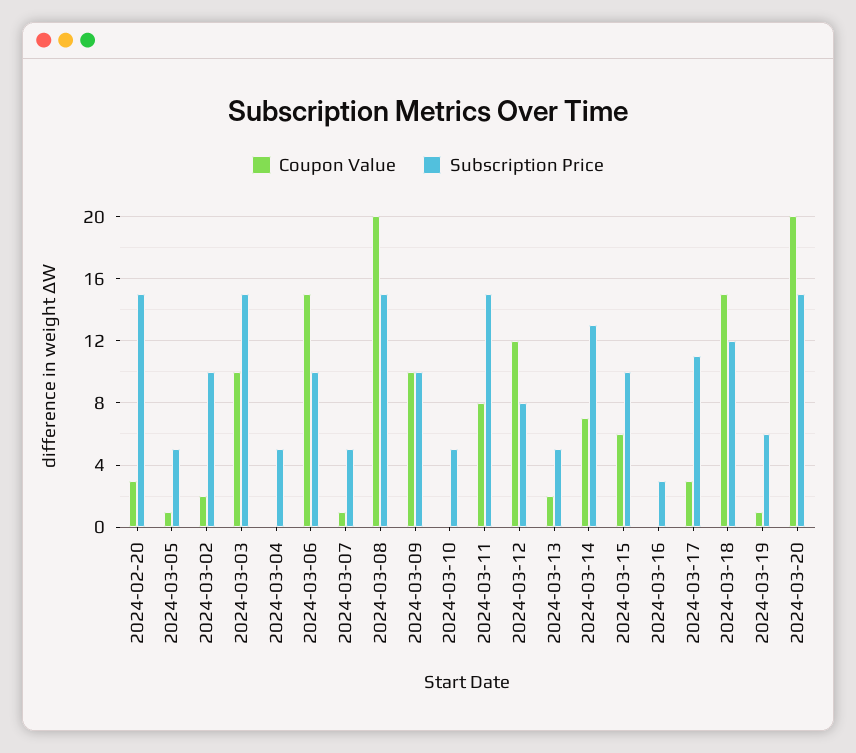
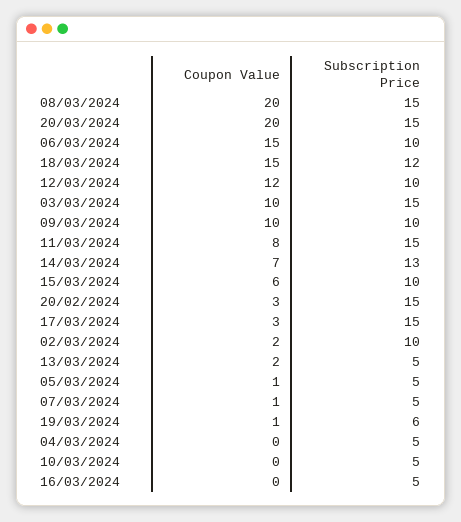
  {
    "Coupon Value": {
      "2024-02-20": 3,
      "2024-03-05": 1,
      "2024-03-02": 2,
      "2024-03-03": 10,
      "2024-03-04": 0,
      "2024-03-06": 15,
      "2024-03-07": 1,
      "2024-03-08": 20,
      "2024-03-09": 10,
      "2024-03-10": 0,
      "2024-03-11": 8,
      "2024-03-12": 12,
      "2024-03-13": 2,
      "2024-03-14": 7,
      "2024-03-15": 6,
      "2024-03-16": 0,
      "2024-03-17": 3,
      "2024-03-18": 15,
      "2024-03-19": 1,
      "2024-03-20": 20
    },
    "Subscription Price": {
      "2024-02-20": 15,
      "2024-03-05": 5,
      "2024-03-02": 10,
      "2024-03-03": 15,
      "2024-03-04": 5,
      "2024-03-06": 10,
      "2024-03-07": 5,
      "2024-03-08": 15,
      "2024-03-09": 10,
      "2024-03-10": 5,
      "2024-03-11": 15,
-     "2024-03-12": 8,
+     "2024-03-12": 10,
      "2024-03-13": 5,
      "2024-03-14": 13,
      "2024-03-15": 10,
-     "2024-03-16": 3,
+     "2024-03-16": 5,
-     "2024-03-17": 11,
+     "2024-03-17": 15,
      "2024-03-18": 12,
      "2024-03-19": 6,
      "2024-03-20": 15
    }
  }

